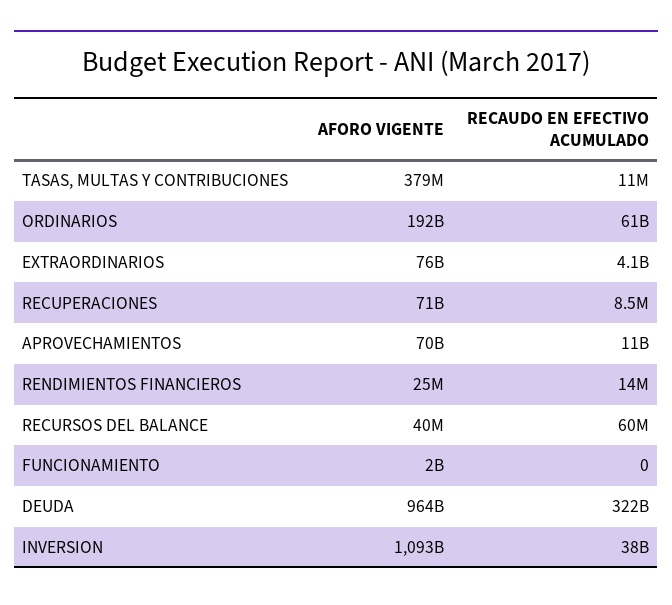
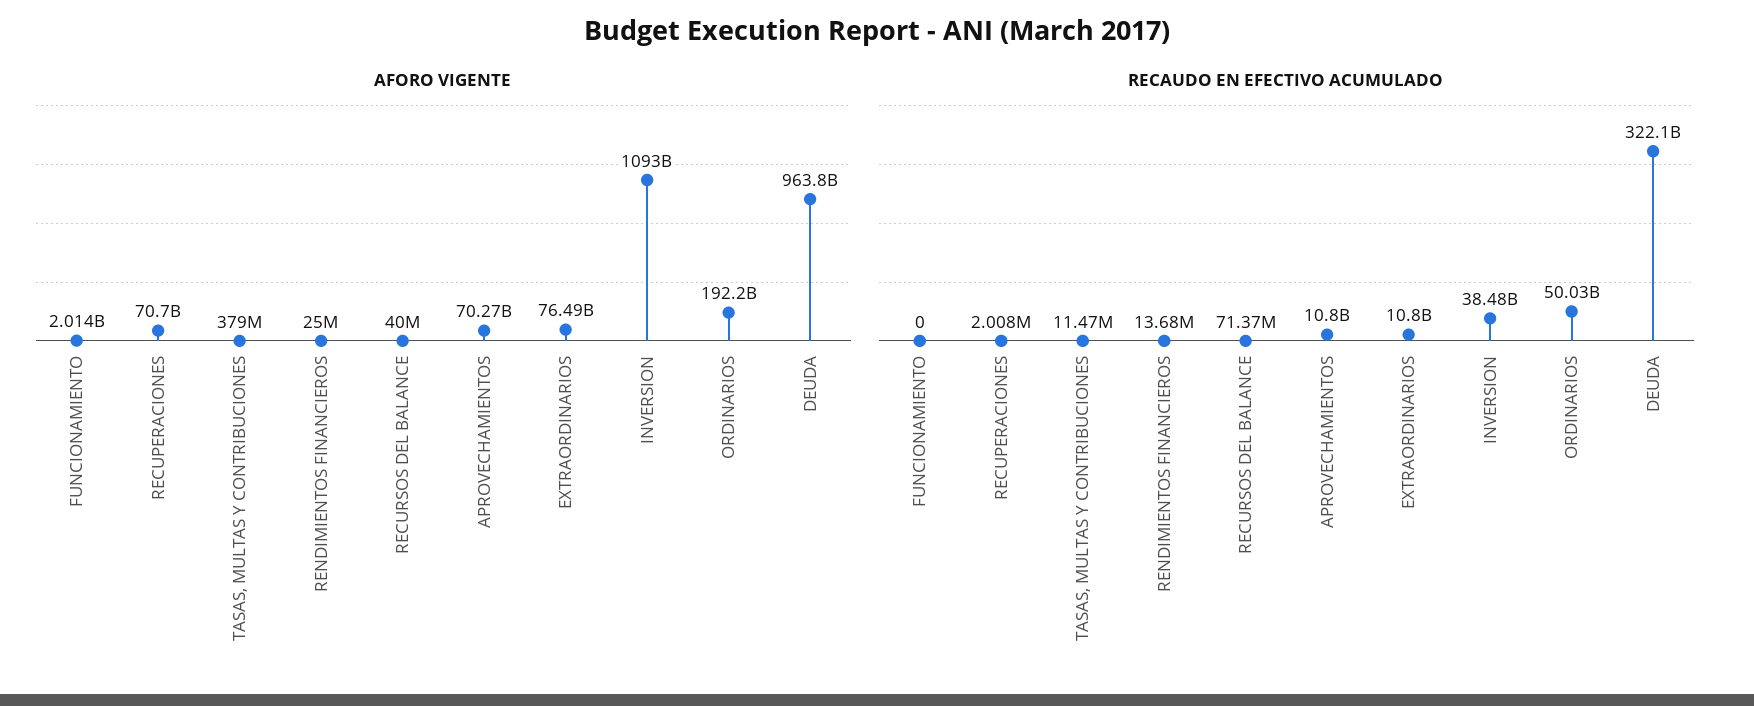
  {
    "AFORO VIGENTE": {
      "TASAS, MULTAS Y CONTRIBUCIONES": 379000000,
      "ORDINARIOS": 192200000000,
      "EXTRAORDINARIOS": 76490000000,
      "RECUPERACIONES": 70700000000,
      "APROVECHAMIENTOS": 70270000000,
      "RENDIMIENTOS FINANCIEROS": 25000000,
      "RECURSOS DEL BALANCE": 40000000,
      "FUNCIONAMIENTO": 2014000000,
      "DEUDA": 963800000000,
      "INVERSION": 1093000000000
    },
    "RECAUDO EN EFECTIVO ACUMULADO": {
      "TASAS, MULTAS Y CONTRIBUCIONES": 11470000,
-     "ORDINARIOS": 61000000000,
+     "ORDINARIOS": 50030000000,
-     "EXTRAORDINARIOS": 4100000000,
+     "EXTRAORDINARIOS": 10800000000,
-     "RECUPERACIONES": 8500000,
+     "RECUPERACIONES": 2008000,
      "APROVECHAMIENTOS": 10800000000,
      "RENDIMIENTOS FINANCIEROS": 13680000,
-     "RECURSOS DEL BALANCE": 60000000,
+     "RECURSOS DEL BALANCE": 71370000,
      "FUNCIONAMIENTO": 0,
      "DEUDA": 322100000000,
      "INVERSION": 38480000000
    }
  }

